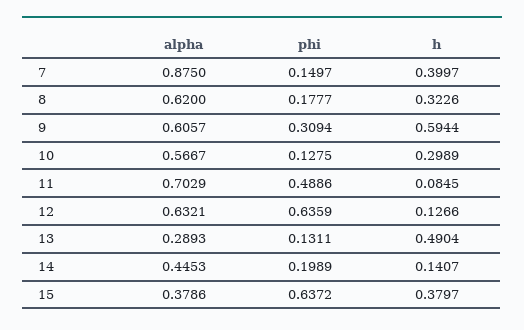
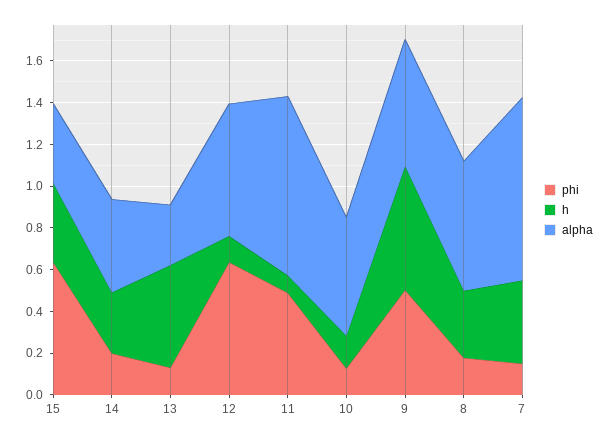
  {
    "alpha": {
      "7": 0.875,
      "8": 0.62,
      "9": 0.6057,
      "10": 0.5667,
-     "11": 0.7029,
+     "11": 0.85,
      "12": 0.6321,
      "13": 0.2893,
      "14": 0.4453,
      "15": 0.3786
    },
    "phi": {
      "7": 0.1497,
      "8": 0.1777,
-     "9": 0.3094,
+     "9": 0.5,
      "10": 0.1275,
      "11": 0.4886,
      "12": 0.6359,
      "13": 0.1311,
      "14": 0.1989,
      "15": 0.6372
    },
    "h": {
      "7": 0.3997,
      "8": 0.3226,
      "9": 0.5944,
-     "10": 0.2989,
+     "10": 0.15,
      "11": 0.0845,
      "12": 0.1266,
      "13": 0.4904,
-     "14": 0.1407,
+     "14": 0.3,
      "15": 0.3797
    }
  }

